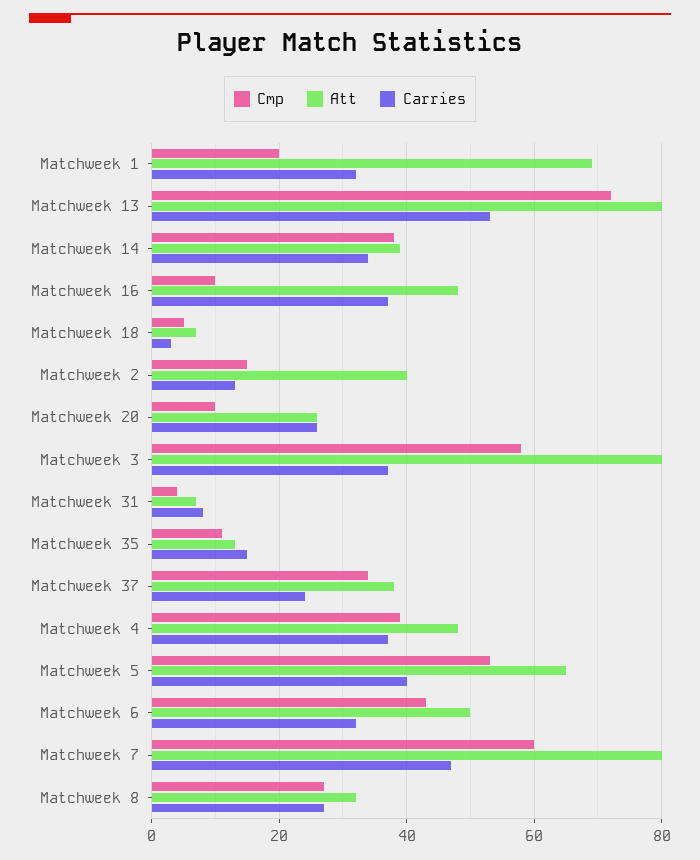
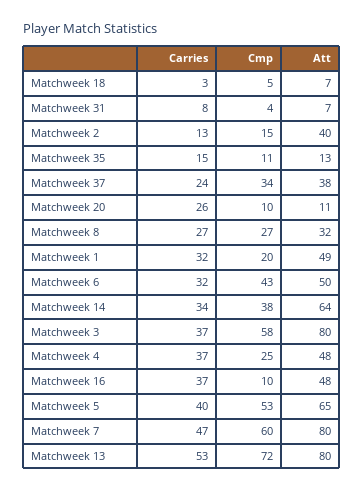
  {
    "Cmp": {
      "Matchweek 1": 20,
      "Matchweek 13": 72,
      "Matchweek 14": 38,
      "Matchweek 16": 10,
      "Matchweek 18": 5,
      "Matchweek 2": 15,
      "Matchweek 20": 10,
      "Matchweek 3": 58,
      "Matchweek 31": 4,
      "Matchweek 35": 11,
      "Matchweek 37": 34,
-     "Matchweek 4": 40,
+     "Matchweek 4": 25,
      "Matchweek 5": 53,
      "Matchweek 6": 43,
      "Matchweek 7": 60,
      "Matchweek 8": 27
    },
    "Att": {
-     "Matchweek 1": 70,
+     "Matchweek 1": 49,
      "Matchweek 13": 80,
-     "Matchweek 14": 40,
+     "Matchweek 14": 64,
      "Matchweek 16": 48,
      "Matchweek 18": 7,
      "Matchweek 2": 40,
-     "Matchweek 20": 25,
+     "Matchweek 20": 11,
      "Matchweek 3": 80,
      "Matchweek 31": 7,
      "Matchweek 35": 13,
      "Matchweek 37": 38,
      "Matchweek 4": 48,
      "Matchweek 5": 65,
      "Matchweek 6": 50,
      "Matchweek 7": 80,
      "Matchweek 8": 32
    },
    "Carries": {
      "Matchweek 1": 32,
      "Matchweek 13": 53,
      "Matchweek 14": 34,
      "Matchweek 16": 37,
      "Matchweek 18": 3,
      "Matchweek 2": 13,
      "Matchweek 20": 26,
      "Matchweek 3": 37,
      "Matchweek 31": 8,
      "Matchweek 35": 15,
      "Matchweek 37": 24,
      "Matchweek 4": 37,
      "Matchweek 5": 40,
      "Matchweek 6": 32,
      "Matchweek 7": 47,
      "Matchweek 8": 27
    }
  }

